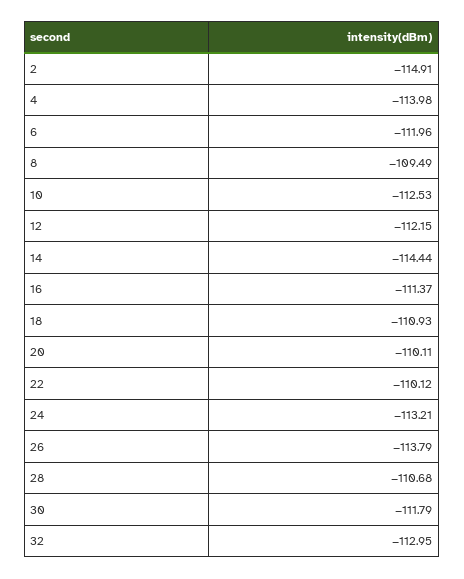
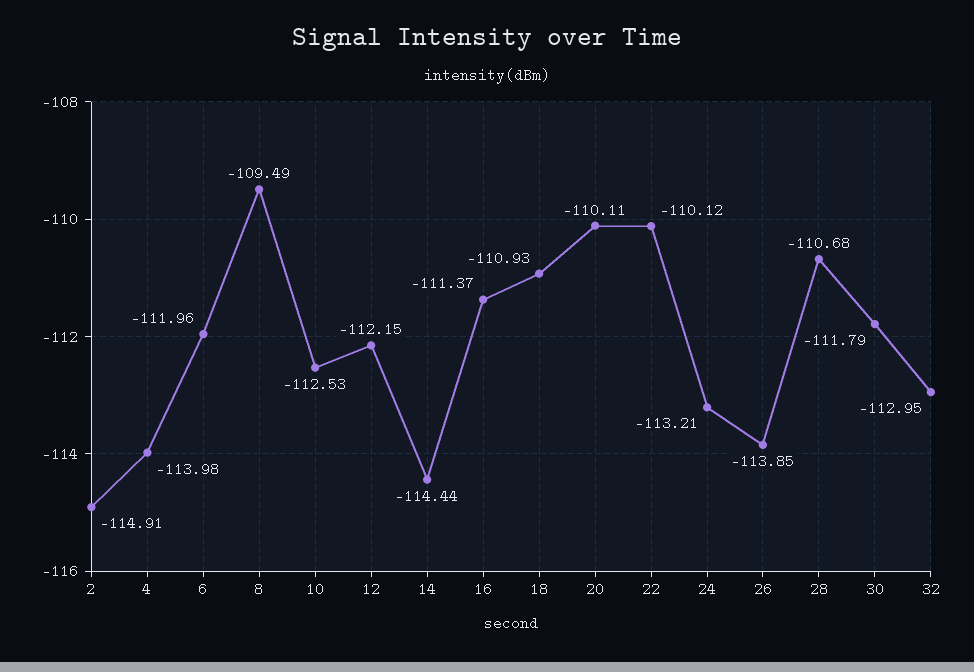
  {
    "2": -114.91,
    "4": -113.98,
    "6": -111.96,
    "8": -109.49,
    "10": -112.53,
    "12": -112.15,
    "14": -114.44,
    "16": -111.37,
    "18": -110.93,
    "20": -110.11,
    "22": -110.12,
    "24": -113.21,
-   "26": -113.79,
+   "26": -113.85,
    "28": -110.68,
    "30": -111.79,
    "32": -112.95
  }

